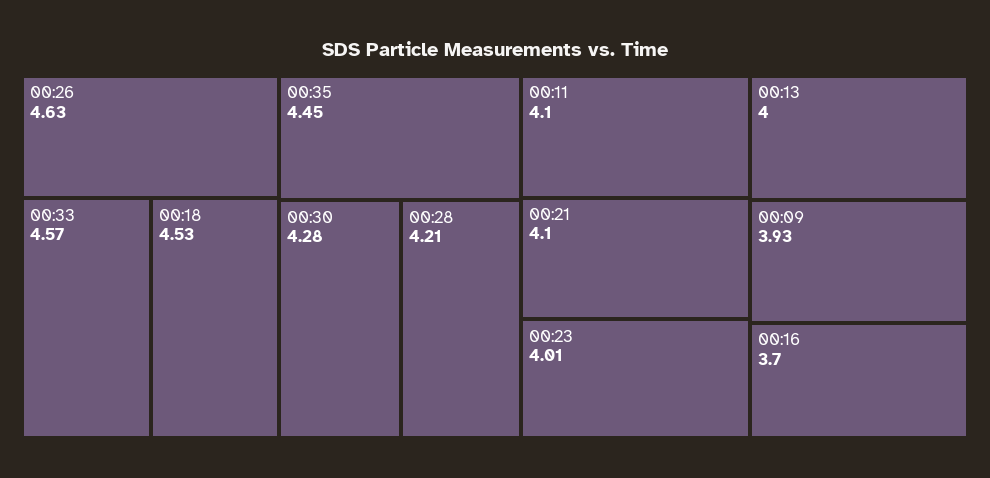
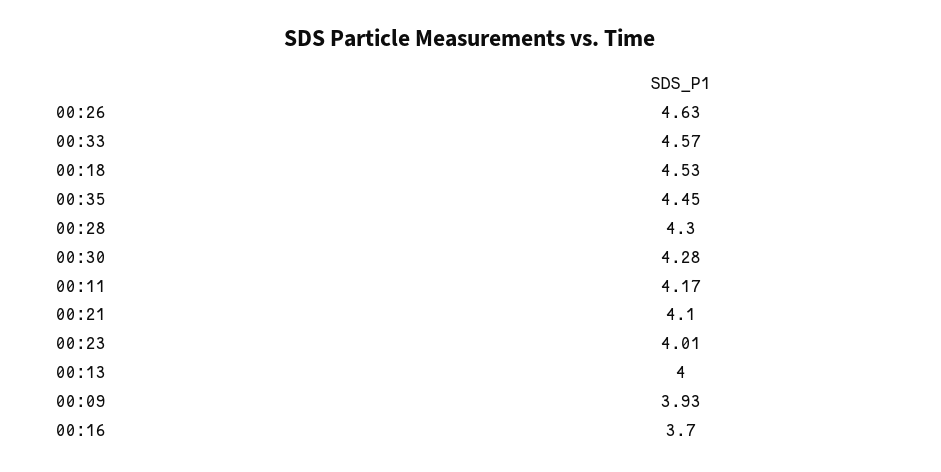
  {
    "00:26": 4.63,
    "00:33": 4.57,
    "00:18": 4.53,
    "00:35": 4.45,
    "00:30": 4.28,
-   "00:28": 4.21,
+   "00:28": 4.3,
-   "00:11": 4.1,
+   "00:11": 4.17,
    "00:21": 4.1,
    "00:23": 4.01,
    "00:13": 4,
    "00:09": 3.93,
    "00:16": 3.7
  }

